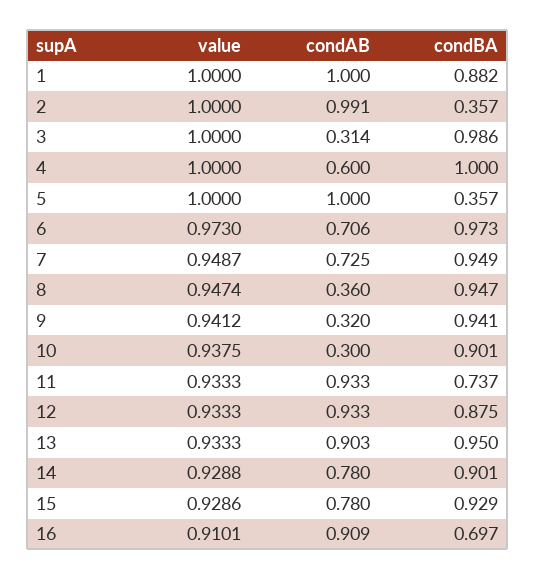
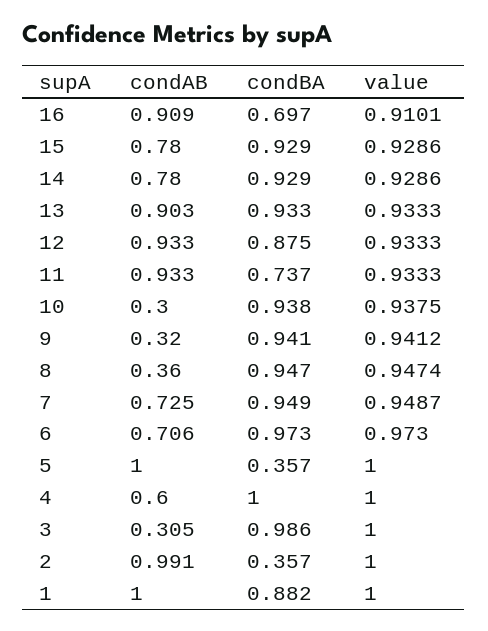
  {
    "value": {
      "1": 1,
      "2": 1,
      "3": 1,
      "4": 1,
      "5": 1,
      "6": 0.973,
      "7": 0.9487,
      "8": 0.9474,
      "9": 0.9412,
      "10": 0.9375,
      "11": 0.9333,
      "12": 0.9333,
      "13": 0.9333,
-     "14": 0.9288,
+     "14": 0.9286,
      "15": 0.9286,
      "16": 0.9101
    },
    "condAB": {
      "1": 1,
      "2": 0.991,
-     "3": 0.314,
+     "3": 0.305,
      "4": 0.6,
      "5": 1,
      "6": 0.706,
      "7": 0.725,
      "8": 0.36,
      "9": 0.32,
      "10": 0.3,
      "11": 0.933,
      "12": 0.933,
      "13": 0.903,
      "14": 0.78,
      "15": 0.78,
      "16": 0.909
    },
    "condBA": {
      "1": 0.882,
      "2": 0.357,
      "3": 0.986,
      "4": 1,
      "5": 0.357,
      "6": 0.973,
      "7": 0.949,
      "8": 0.947,
      "9": 0.941,
-     "10": 0.901,
+     "10": 0.938,
      "11": 0.737,
      "12": 0.875,
-     "13": 0.95,
+     "13": 0.933,
-     "14": 0.901,
+     "14": 0.929,
      "15": 0.929,
      "16": 0.697
    }
  }

